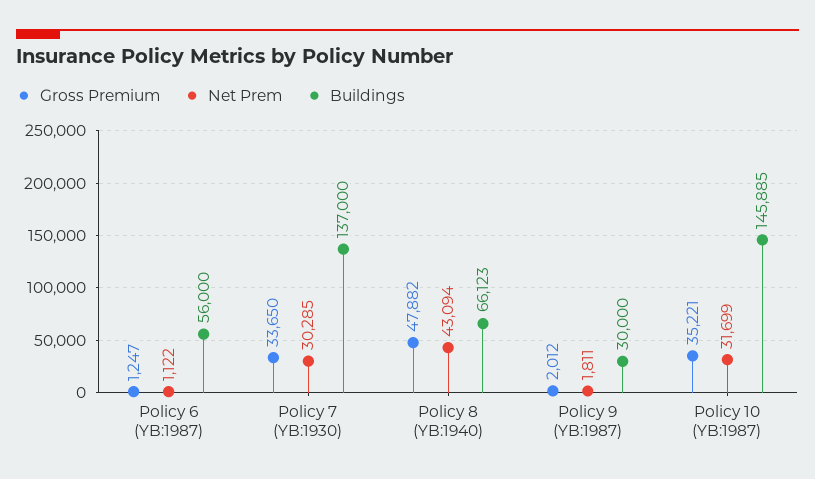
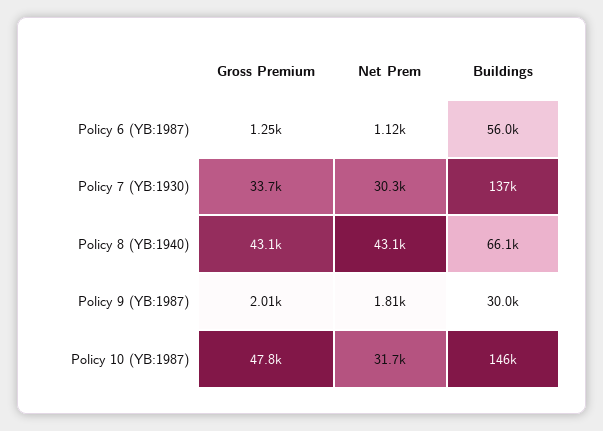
  {
    "Gross Premium": {
      "Policy 6 (YB:1987)": 1247,
      "Policy 7 (YB:1930)": 33650,
-     "Policy 8 (YB:1940)": 47882,
+     "Policy 8 (YB:1940)": 43100,
      "Policy 9 (YB:1987)": 2012,
-     "Policy 10 (YB:1987)": 35221
+     "Policy 10 (YB:1987)": 47800
    },
    "Net Prem": {
      "Policy 6 (YB:1987)": 1122,
      "Policy 7 (YB:1930)": 30285,
      "Policy 8 (YB:1940)": 43094,
      "Policy 9 (YB:1987)": 1811,
      "Policy 10 (YB:1987)": 31699
    },
    "Buildings": {
      "Policy 6 (YB:1987)": 56000,
      "Policy 7 (YB:1930)": 137000,
      "Policy 8 (YB:1940)": 66123,
      "Policy 9 (YB:1987)": 30000,
      "Policy 10 (YB:1987)": 145885
    }
  }

